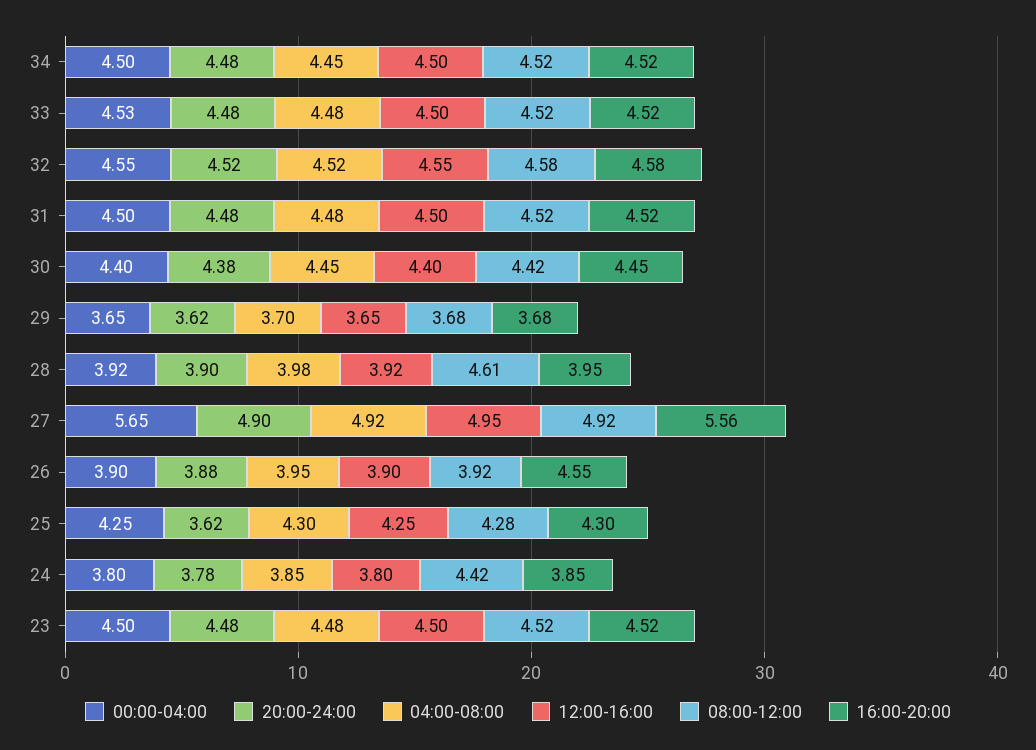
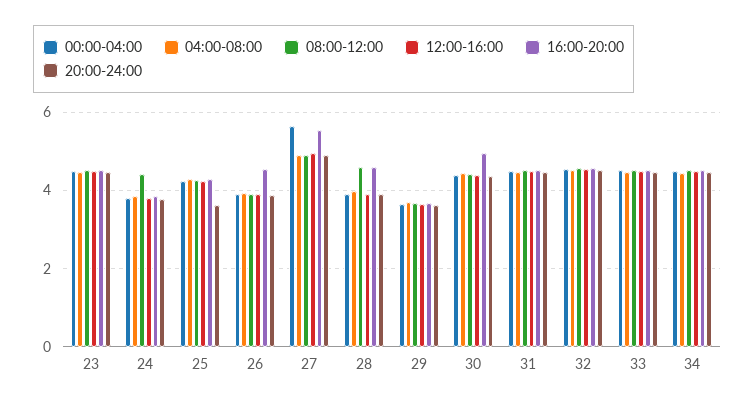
  {
    "00:00-04:00": {
      "34": 4.5,
      "33": 4.53,
      "32": 4.55,
      "31": 4.5,
      "30": 4.4,
      "29": 3.65,
      "28": 3.92,
      "27": 5.65,
      "26": 3.9,
      "25": 4.25,
      "24": 3.8,
      "23": 4.5
    },
    "20:00-24:00": {
      "34": 4.48,
      "33": 4.48,
      "32": 4.52,
      "31": 4.48,
      "30": 4.38,
      "29": 3.62,
      "28": 3.9,
      "27": 4.9,
      "26": 3.88,
      "25": 3.62,
      "24": 3.78,
      "23": 4.48
    },
    "04:00-08:00": {
      "34": 4.45,
      "33": 4.48,
      "32": 4.52,
      "31": 4.48,
      "30": 4.45,
      "29": 3.7,
      "28": 3.98,
      "27": 4.92,
      "26": 3.95,
      "25": 4.3,
      "24": 3.85,
      "23": 4.48
    },
    "12:00-16:00": {
      "34": 4.5,
      "33": 4.5,
      "32": 4.55,
      "31": 4.5,
      "30": 4.4,
      "29": 3.65,
      "28": 3.92,
      "27": 4.95,
      "26": 3.9,
      "25": 4.25,
      "24": 3.8,
      "23": 4.5
    },
    "08:00-12:00": {
      "34": 4.52,
      "33": 4.52,
      "32": 4.58,
      "31": 4.52,
      "30": 4.42,
      "29": 3.68,
      "28": 4.61,
      "27": 4.92,
      "26": 3.92,
      "25": 4.28,
      "24": 4.42,
      "23": 4.52
    },
    "16:00-20:00": {
      "34": 4.52,
      "33": 4.52,
      "32": 4.58,
      "31": 4.52,
-     "30": 4.45,
+     "30": 5,
      "29": 3.68,
-     "28": 3.95,
+     "28": 4.6,
      "27": 5.56,
      "26": 4.55,
      "25": 4.3,
      "24": 3.85,
      "23": 4.52
    }
  }

